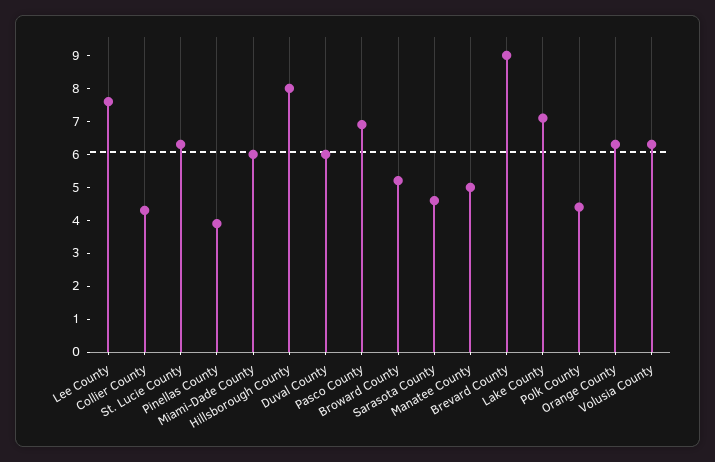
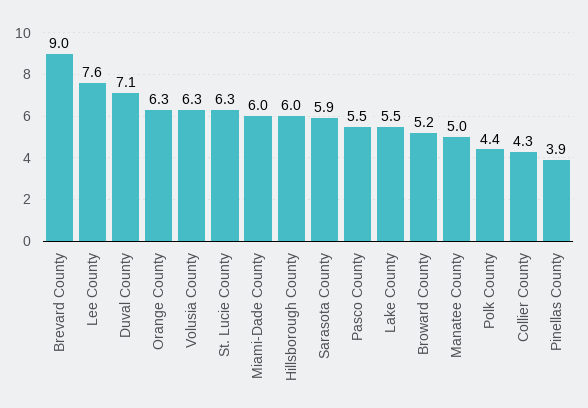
  {
    "Lee County": 7.6,
    "Collier County": 4.3,
    "St. Lucie County": 6.3,
    "Pinellas County": 3.9,
    "Miami-Dade County": 6,
-   "Hillsborough County": 8,
+   "Hillsborough County": 6,
-   "Duval County": 6,
+   "Duval County": 7.1,
-   "Pasco County": 7,
+   "Pasco County": 5.5,
    "Broward County": 5.2,
-   "Sarasota County": 4.5,
+   "Sarasota County": 5.9,
    "Manatee County": 5,
    "Brevard County": 9,
-   "Lake County": 7,
+   "Lake County": 5.5,
    "Polk County": 4.4,
    "Orange County": 6.3,
    "Volusia County": 6.3
  }

